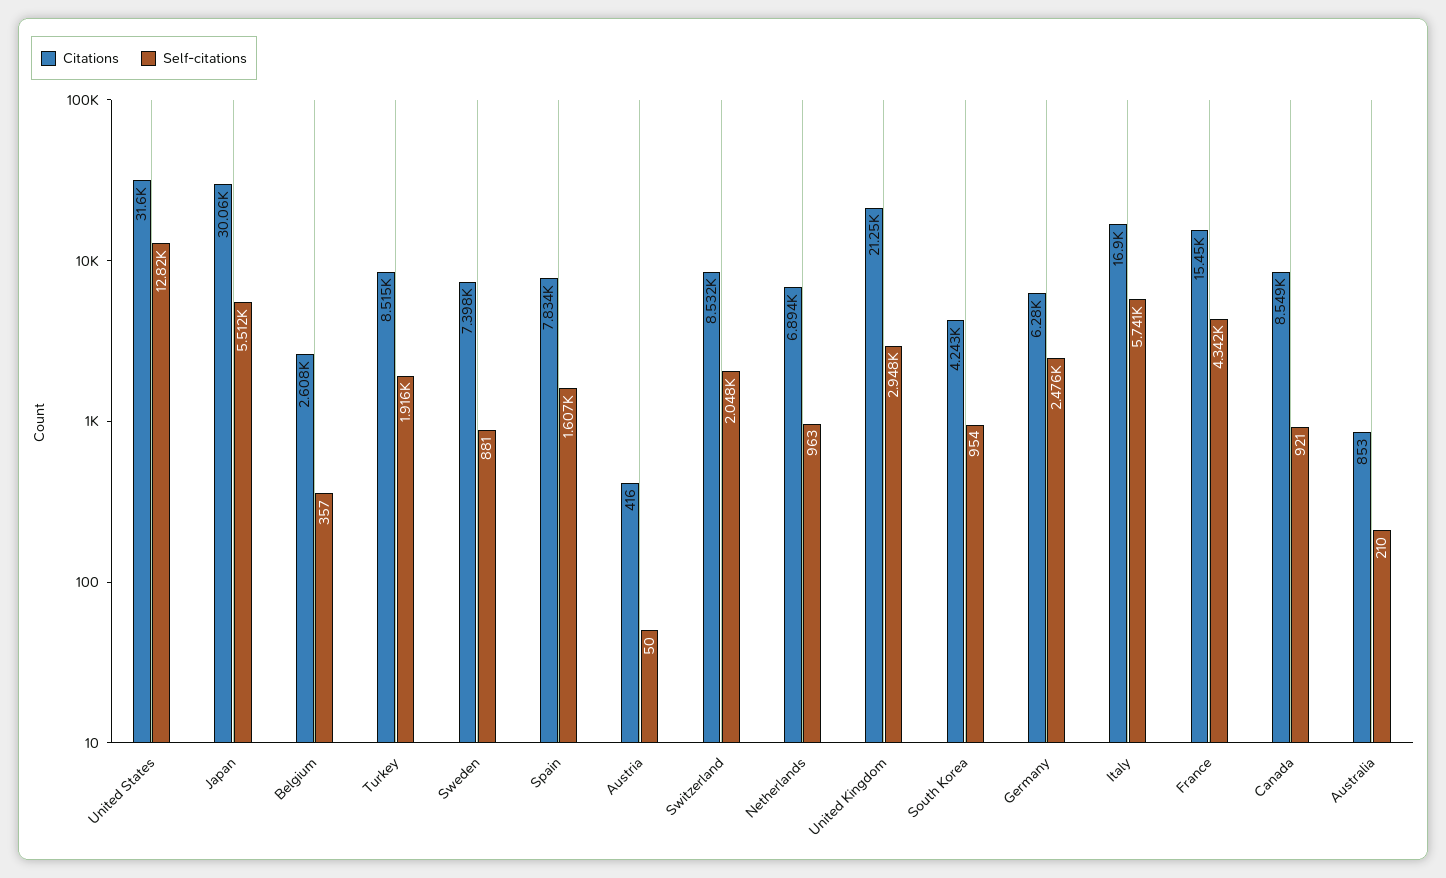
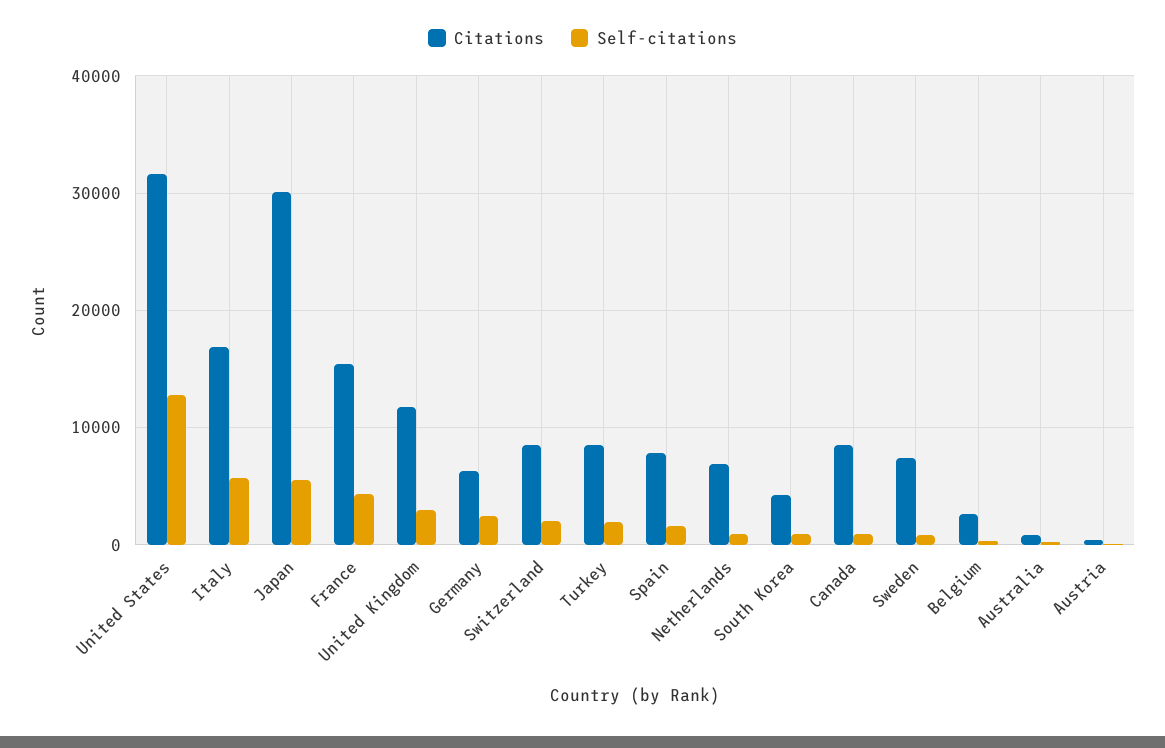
  {
    "Citations": {
      "United States": 31600,
      "Japan": 30060,
      "Belgium": 2608,
      "Turkey": 8515,
      "Sweden": 7398,
      "Spain": 7834,
      "Austria": 416,
      "Switzerland": 8532,
      "Netherlands": 6894,
-     "United Kingdom": 21250,
+     "United Kingdom": 12000,
      "South Korea": 4243,
      "Germany": 6280,
      "Italy": 16900,
      "France": 15450,
      "Canada": 8549,
      "Australia": 853
    },
    "Self-citations": {
      "United States": 12820,
      "Japan": 5512,
      "Belgium": 357,
      "Turkey": 1916,
      "Sweden": 881,
      "Spain": 1607,
      "Austria": 50,
      "Switzerland": 2048,
      "Netherlands": 963,
      "United Kingdom": 2948,
      "South Korea": 954,
      "Germany": 2476,
      "Italy": 5741,
      "France": 4342,
      "Canada": 921,
      "Australia": 210
    }
  }

